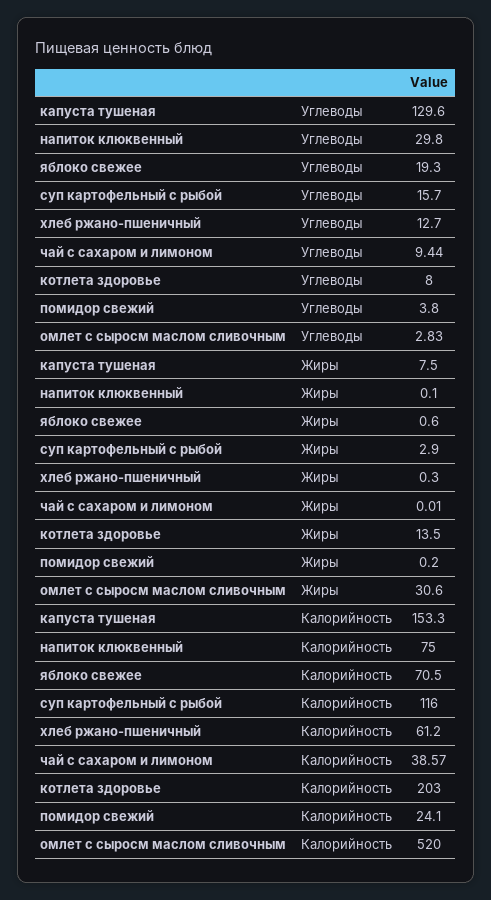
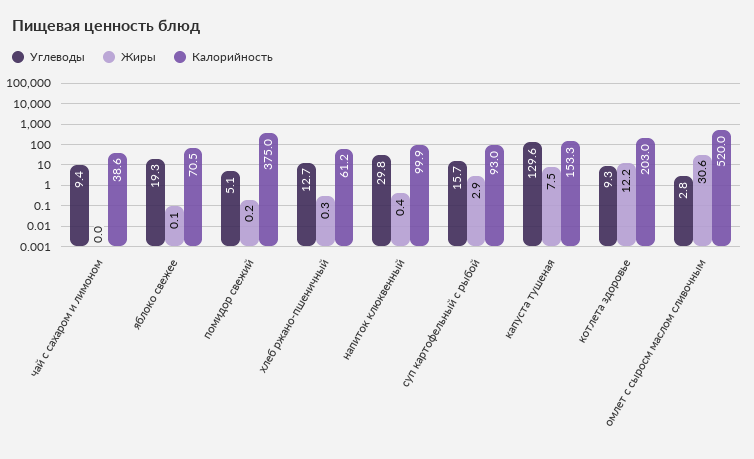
  {
    "Углеводы": {
      "капуста тушеная": 129.6,
      "напиток клюквенный": 29.8,
      "яблоко свежее": 19.3,
      "суп картофельный с рыбой": 15.7,
      "хлеб ржано-пшеничный": 12.7,
      "чай с сахаром и лимоном": 9.44,
-     "котлета здоровье": 8,
+     "котлета здоровье": 9.3,
-     "помидор свежий": 3.8,
+     "помидор свежий": 5.1,
      "омлет с сыросм маслом сливочным": 2.83
    },
    "Жиры": {
      "капуста тушеная": 7.5,
-     "напиток клюквенный": 0.1,
+     "напиток клюквенный": 0.4,
-     "яблоко свежее": 0.6,
+     "яблоко свежее": 0.1,
      "суп картофельный с рыбой": 2.9,
      "хлеб ржано-пшеничный": 0.3,
      "чай с сахаром и лимоном": 0.01,
-     "котлета здоровье": 13.5,
+     "котлета здоровье": 12.2,
      "помидор свежий": 0.2,
      "омлет с сыросм маслом сливочным": 30.6
    },
    "Калорийность": {
      "капуста тушеная": 153.3,
-     "напиток клюквенный": 75,
+     "напиток клюквенный": 99.9,
      "яблоко свежее": 70.5,
-     "суп картофельный с рыбой": 116,
+     "суп картофельный с рыбой": 93,
      "хлеб ржано-пшеничный": 61.2,
      "чай с сахаром и лимоном": 38.57,
      "котлета здоровье": 203,
-     "помидор свежий": 24.1,
+     "помидор свежий": 375,
      "омлет с сыросм маслом сливочным": 520
    }
  }

